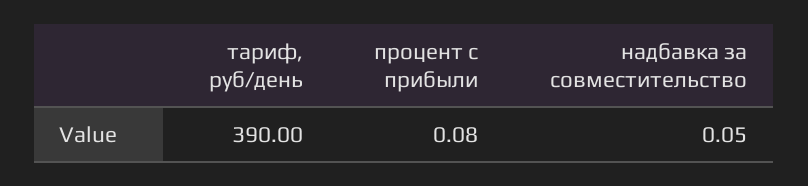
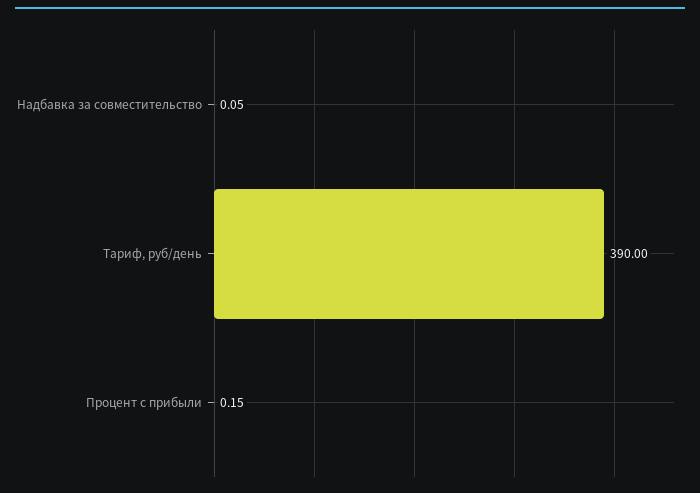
  {
    "тариф, руб/день": 390,
-   "процент с прибыли": 0.08,
+   "процент с прибыли": 0.15,
    "надбавка за совместительство": 0.05
  }

